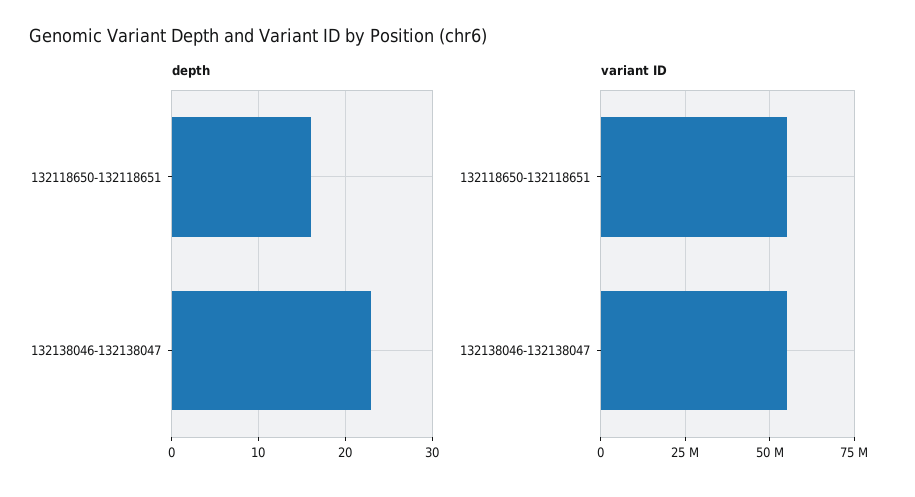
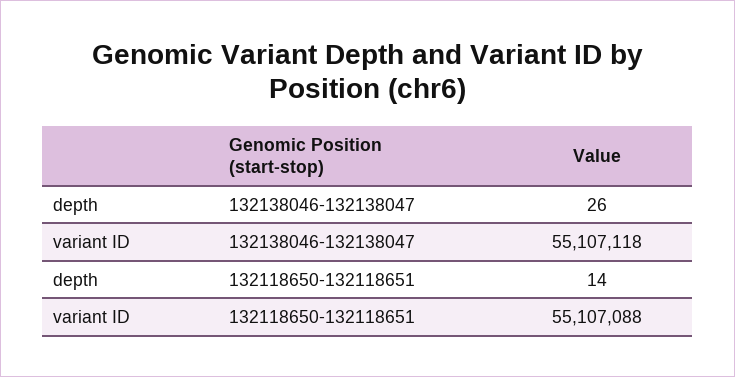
  {
    "depth": {
-     "132118650-132118651": 16,
+     "132118650-132118651": 14,
-     "132138046-132138047": 23
+     "132138046-132138047": 26
    },
    "variant ID": {
      "132118650-132118651": 55107088,
      "132138046-132138047": 55107118
    }
  }

